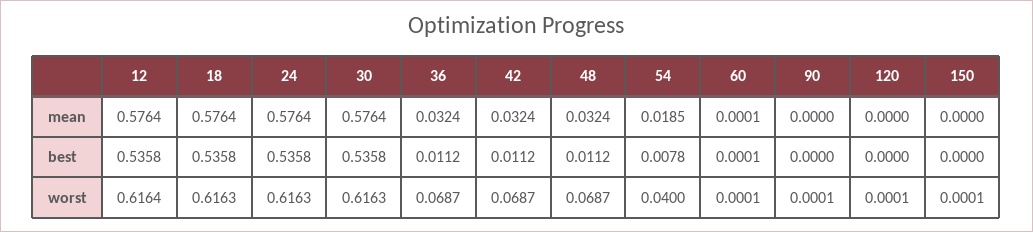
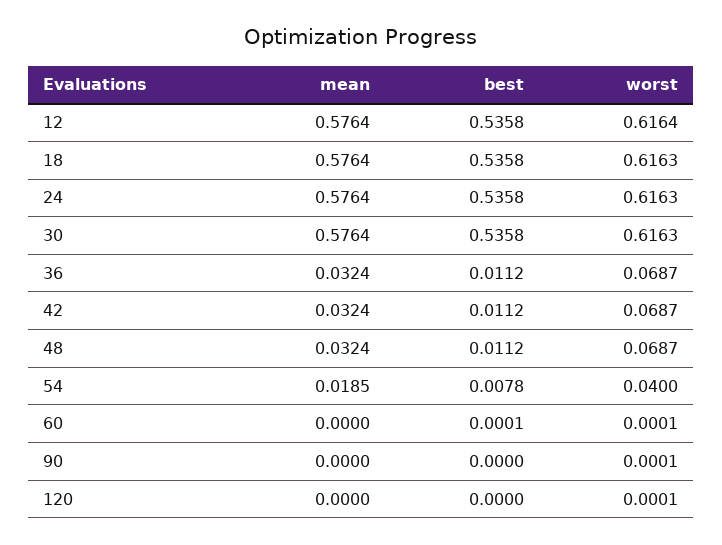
  {
    "12": {
      "mean": 0.5764,
      "best": 0.5358,
      "worst": 0.6164
    },
    "18": {
      "mean": 0.5764,
      "best": 0.5358,
      "worst": 0.6163
    },
    "24": {
      "mean": 0.5764,
      "best": 0.5358,
      "worst": 0.6163
    },
    "30": {
      "mean": 0.5764,
      "best": 0.5358,
      "worst": 0.6163
    },
    "36": {
      "mean": 0.0324,
      "best": 0.0112,
      "worst": 0.0687
    },
    "42": {
      "mean": 0.0324,
      "best": 0.0112,
      "worst": 0.0687
    },
    "48": {
      "mean": 0.0324,
      "best": 0.0112,
      "worst": 0.0687
    },
    "54": {
      "mean": 0.0185,
      "best": 0.0078,
      "worst": 0.04
    },
    "60": {
-     "mean": 0.0001,
+     "mean": 0,
      "best": 0.0001,
      "worst": 0.0001
    },
    "90": {
      "mean": 0,
      "best": 0,
      "worst": 0.0001
    },
    "120": {
      "mean": 0,
      "best": 0,
      "worst": 0.0001
-   },
+   }
-   "150": {
-     "mean": 0,
-     "best": 0,
-     "worst": 0.0001
-   }
  }

